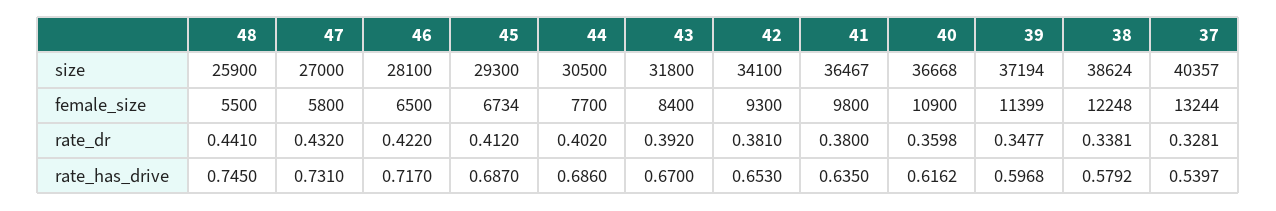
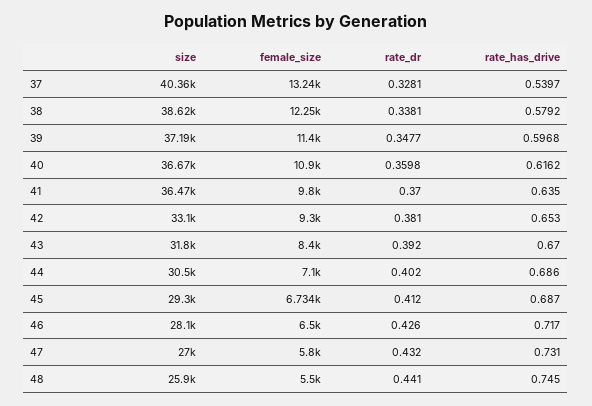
  {
    "48": {
      "size": 25900,
      "female_size": 5500,
      "rate_dr": 0.441,
      "rate_has_drive": 0.745
    },
    "47": {
      "size": 27000,
      "female_size": 5800,
      "rate_dr": 0.432,
      "rate_has_drive": 0.731
    },
    "46": {
      "size": 28100,
      "female_size": 6500,
-     "rate_dr": 0.422,
+     "rate_dr": 0.426,
      "rate_has_drive": 0.717
    },
    "45": {
      "size": 29300,
      "female_size": 6734,
      "rate_dr": 0.412,
      "rate_has_drive": 0.687
    },
    "44": {
      "size": 30500,
-     "female_size": 7700,
+     "female_size": 7100,
      "rate_dr": 0.402,
      "rate_has_drive": 0.686
    },
    "43": {
      "size": 31800,
      "female_size": 8400,
      "rate_dr": 0.392,
      "rate_has_drive": 0.67
    },
    "42": {
-     "size": 34100,
+     "size": 33100,
      "female_size": 9300,
      "rate_dr": 0.381,
      "rate_has_drive": 0.653
    },
    "41": {
      "size": 36467,
      "female_size": 9800,
-     "rate_dr": 0.38,
+     "rate_dr": 0.37,
      "rate_has_drive": 0.635
    },
    "40": {
      "size": 36668,
      "female_size": 10900,
      "rate_dr": 0.3598,
      "rate_has_drive": 0.6162
    },
    "39": {
      "size": 37194,
      "female_size": 11399,
      "rate_dr": 0.3477,
      "rate_has_drive": 0.5968
    },
    "38": {
      "size": 38624,
      "female_size": 12248,
      "rate_dr": 0.3381,
      "rate_has_drive": 0.5792
    },
    "37": {
      "size": 40357,
      "female_size": 13244,
      "rate_dr": 0.3281,
      "rate_has_drive": 0.5397
    }
  }

